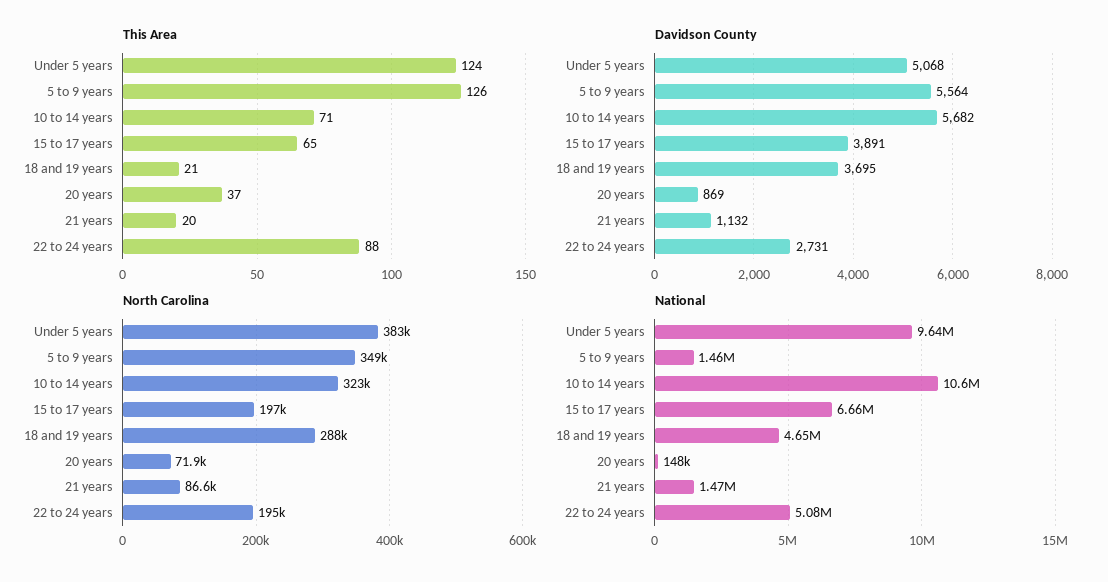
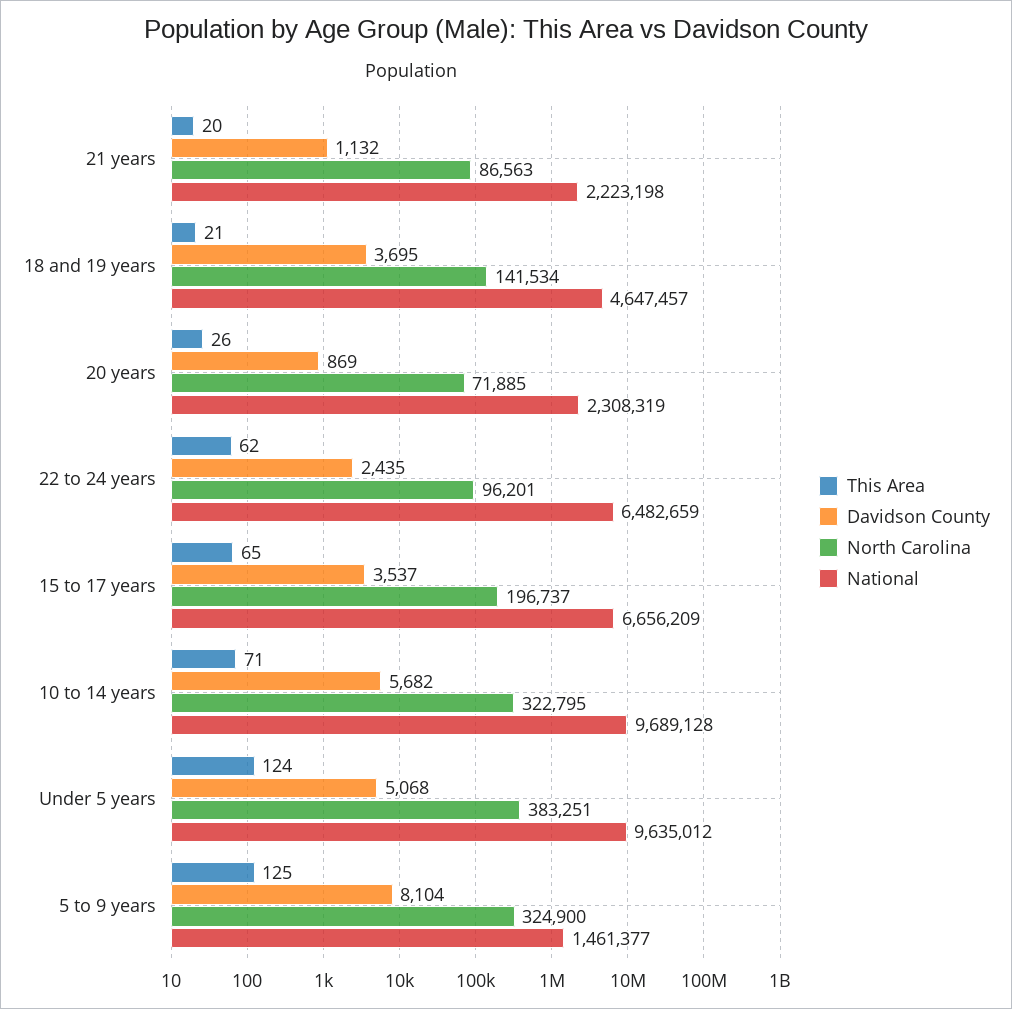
  {
    "This Area": {
      "Under 5 years": 124,
-     "5 to 9 years": 126,
+     "5 to 9 years": 125,
      "10 to 14 years": 71,
      "15 to 17 years": 65,
      "18 and 19 years": 21,
-     "20 years": 37,
+     "20 years": 26,
      "21 years": 20,
-     "22 to 24 years": 88
+     "22 to 24 years": 62
    },
    "Davidson County": {
      "Under 5 years": 5068,
-     "5 to 9 years": 5564,
+     "5 to 9 years": 8104,
      "10 to 14 years": 5682,
-     "15 to 17 years": 3891,
+     "15 to 17 years": 3537,
      "18 and 19 years": 3695,
      "20 years": 869,
      "21 years": 1132,
-     "22 to 24 years": 2731
+     "22 to 24 years": 2435
    },
    "North Carolina": {
      "Under 5 years": 383251,
-     "5 to 9 years": 349000,
+     "5 to 9 years": 324900,
      "10 to 14 years": 322795,
      "15 to 17 years": 196737,
-     "18 and 19 years": 288000,
+     "18 and 19 years": 141534,
      "20 years": 71885,
      "21 years": 86563,
-     "22 to 24 years": 195000
+     "22 to 24 years": 96201
    },
    "National": {
      "Under 5 years": 9635012,
      "5 to 9 years": 1461377,
-     "10 to 14 years": 10600000,
+     "10 to 14 years": 9689128,
      "15 to 17 years": 6656209,
      "18 and 19 years": 4647457,
-     "20 years": 148000,
+     "20 years": 2308319,
-     "21 years": 1470000,
+     "21 years": 2223198,
-     "22 to 24 years": 5080000
+     "22 to 24 years": 6482659
    }
  }

